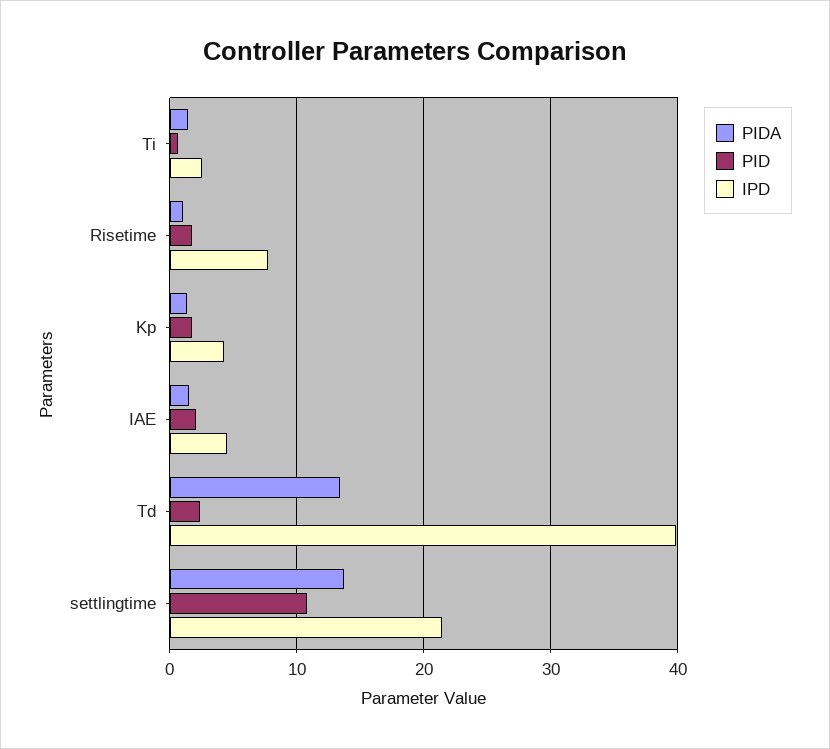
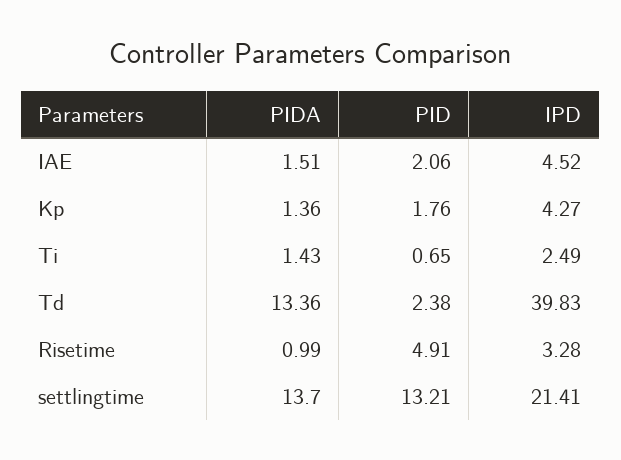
  {
    "PIDA": {
      "Ti": 1.43,
      "Risetime": 0.99,
      "Kp": 1.36,
      "IAE": 1.51,
      "Td": 13.36,
      "settlingtime": 13.7
    },
    "PID": {
      "Ti": 0.65,
-     "Risetime": 2,
+     "Risetime": 4.91,
      "Kp": 1.76,
      "IAE": 2.06,
      "Td": 2.38,
-     "settlingtime": 11
+     "settlingtime": 13.21
    },
    "IPD": {
      "Ti": 2.49,
-     "Risetime": 8,
+     "Risetime": 3.28,
      "Kp": 4.27,
      "IAE": 4.52,
      "Td": 39.83,
      "settlingtime": 21.41
    }
  }

